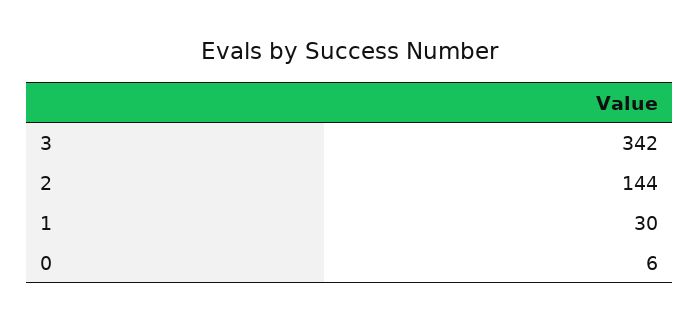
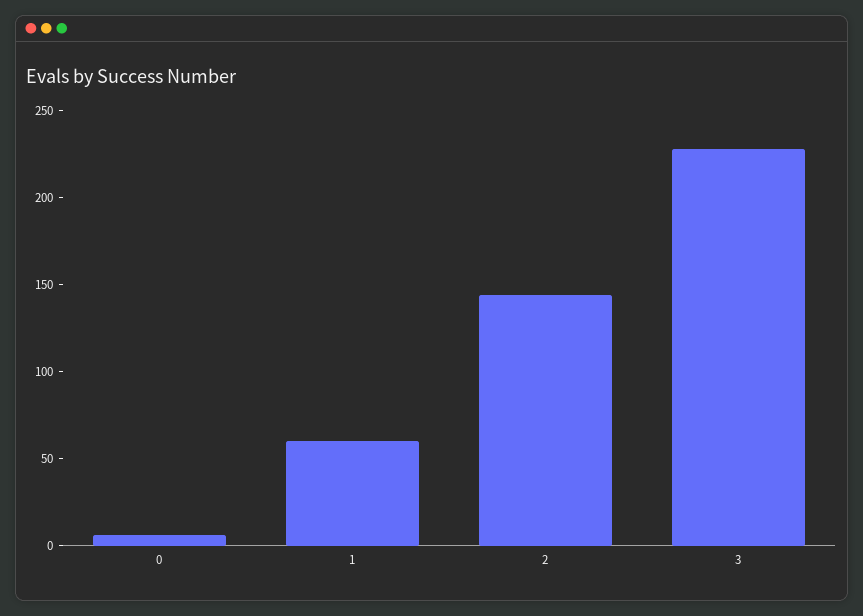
  {
-   "3": 342,
+   "3": 230,
    "2": 144,
-   "1": 30,
+   "1": 60,
    "0": 6
  }

